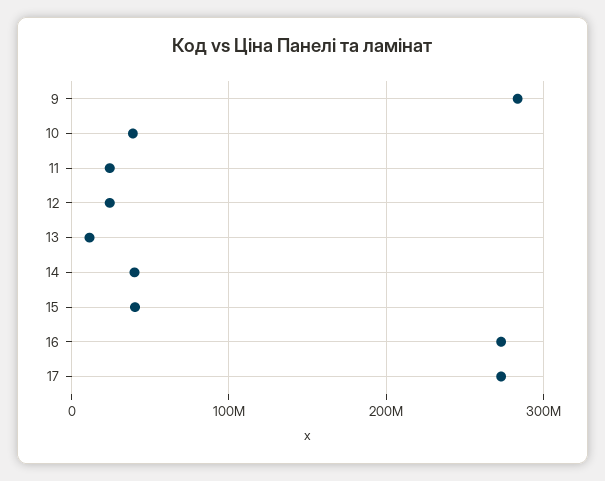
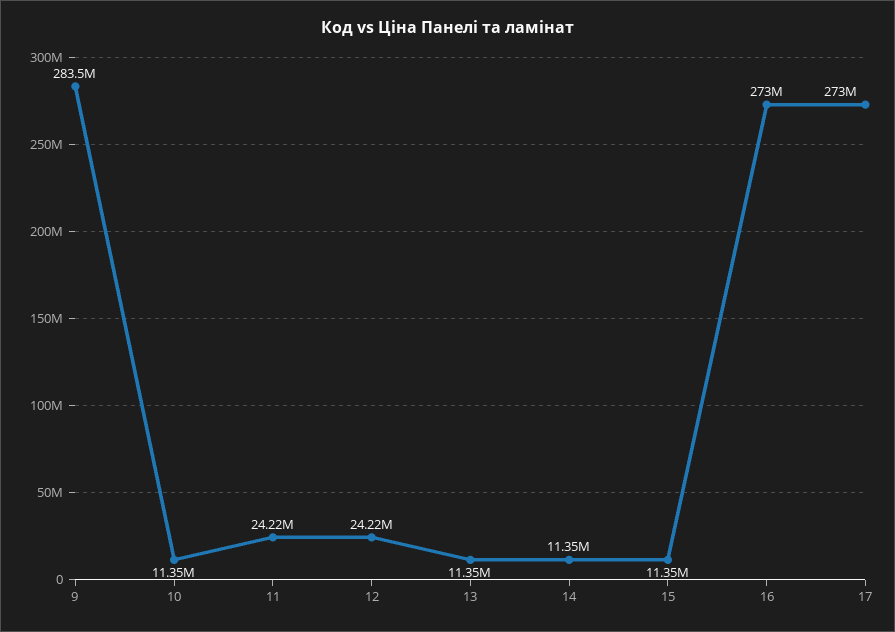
  {
    "9": 283500000,
-   "10": 40000000,
+   "10": 11350000,
    "11": 24220000,
    "12": 24220000,
    "13": 11350000,
-   "14": 40000000,
+   "14": 11350000,
-   "15": 40000000,
+   "15": 11350000,
    "16": 273000000,
    "17": 273000000
  }

